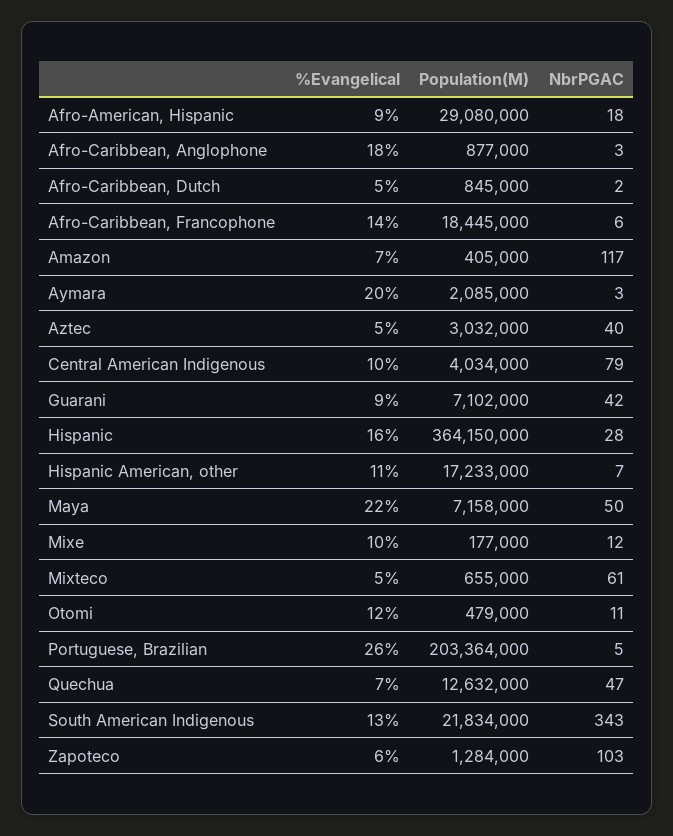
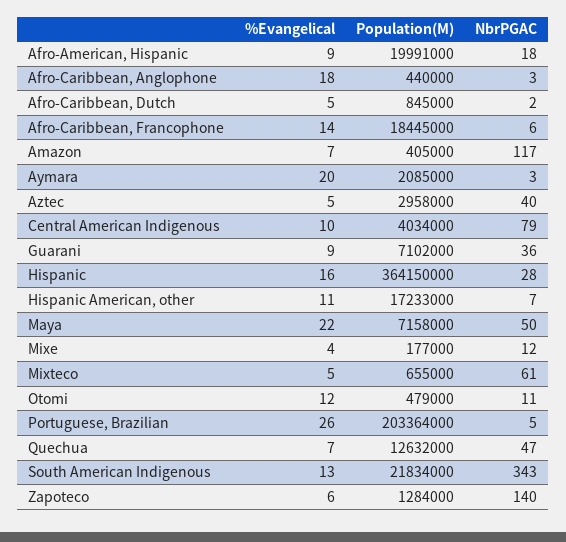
  {
    "%Evangelical": {
      "Afro-American, Hispanic": 9,
      "Afro-Caribbean, Anglophone": 18,
      "Afro-Caribbean, Dutch": 5,
      "Afro-Caribbean, Francophone": 14,
      "Amazon": 7,
      "Aymara": 20,
      "Aztec": 5,
      "Central American Indigenous": 10,
      "Guarani": 9,
      "Hispanic": 16,
      "Hispanic American, other": 11,
      "Maya": 22,
-     "Mixe": 10,
+     "Mixe": 4,
      "Mixteco": 5,
      "Otomi": 12,
      "Portuguese, Brazilian": 26,
      "Quechua": 7,
      "South American Indigenous": 13,
      "Zapoteco": 6
    },
    "Population(M)": {
-     "Afro-American, Hispanic": 29080000,
+     "Afro-American, Hispanic": 19991000,
-     "Afro-Caribbean, Anglophone": 877000,
+     "Afro-Caribbean, Anglophone": 440000,
      "Afro-Caribbean, Dutch": 845000,
      "Afro-Caribbean, Francophone": 18445000,
      "Amazon": 405000,
      "Aymara": 2085000,
-     "Aztec": 3032000,
+     "Aztec": 2958000,
      "Central American Indigenous": 4034000,
      "Guarani": 7102000,
      "Hispanic": 364150000,
      "Hispanic American, other": 17233000,
      "Maya": 7158000,
      "Mixe": 177000,
      "Mixteco": 655000,
      "Otomi": 479000,
      "Portuguese, Brazilian": 203364000,
      "Quechua": 12632000,
      "South American Indigenous": 21834000,
      "Zapoteco": 1284000
    },
    "NbrPGAC": {
      "Afro-American, Hispanic": 18,
      "Afro-Caribbean, Anglophone": 3,
      "Afro-Caribbean, Dutch": 2,
      "Afro-Caribbean, Francophone": 6,
      "Amazon": 117,
      "Aymara": 3,
      "Aztec": 40,
      "Central American Indigenous": 79,
-     "Guarani": 42,
+     "Guarani": 36,
      "Hispanic": 28,
      "Hispanic American, other": 7,
      "Maya": 50,
      "Mixe": 12,
      "Mixteco": 61,
      "Otomi": 11,
      "Portuguese, Brazilian": 5,
      "Quechua": 47,
      "South American Indigenous": 343,
-     "Zapoteco": 103
+     "Zapoteco": 140
    }
  }

